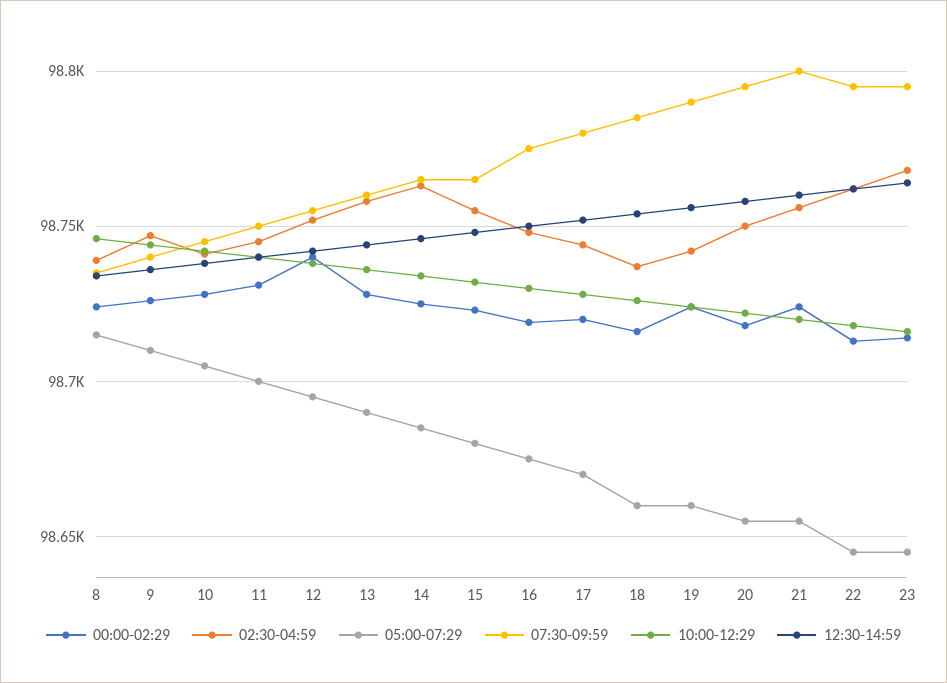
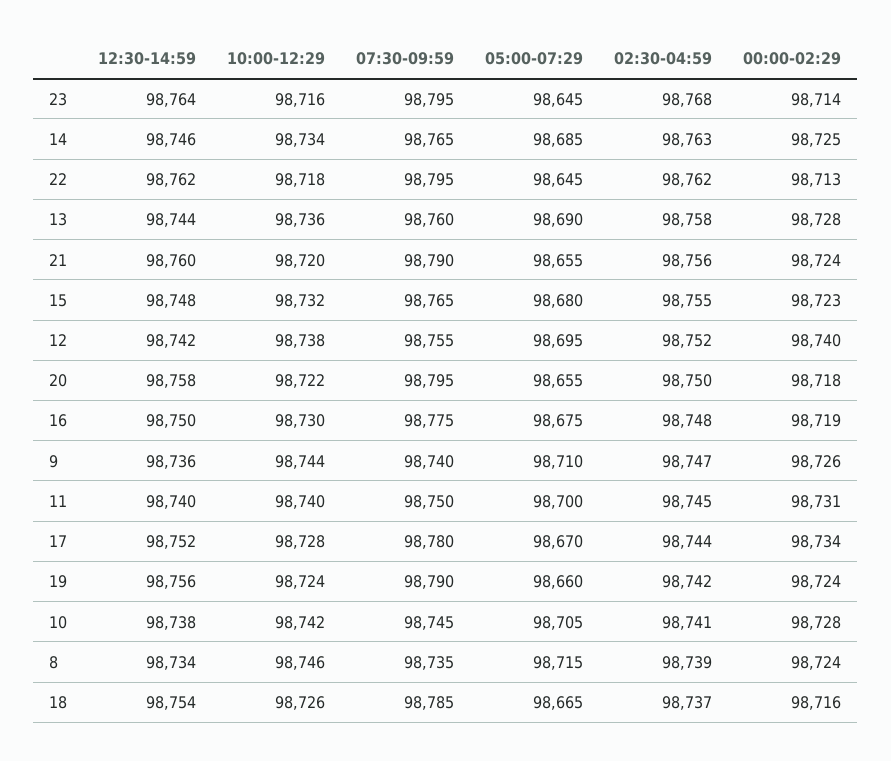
  {
    "00:00-02:29": {
      "8": 98724,
      "9": 98726,
      "10": 98728,
      "11": 98731,
      "12": 98740,
      "13": 98728,
      "14": 98725,
      "15": 98723,
      "16": 98719,
-     "17": 98720,
+     "17": 98734,
      "18": 98716,
      "19": 98724,
      "20": 98718,
      "21": 98724,
      "22": 98713,
      "23": 98714
    },
    "02:30-04:59": {
      "8": 98739,
      "9": 98747,
      "10": 98741,
      "11": 98745,
      "12": 98752,
      "13": 98758,
      "14": 98763,
      "15": 98755,
      "16": 98748,
      "17": 98744,
      "18": 98737,
      "19": 98742,
      "20": 98750,
      "21": 98756,
      "22": 98762,
      "23": 98768
    },
    "05:00-07:29": {
      "8": 98715,
      "9": 98710,
      "10": 98705,
      "11": 98700,
      "12": 98695,
      "13": 98690,
      "14": 98685,
      "15": 98680,
      "16": 98675,
      "17": 98670,
-     "18": 98660,
+     "18": 98665,
      "19": 98660,
      "20": 98655,
      "21": 98655,
      "22": 98645,
      "23": 98645
    },
    "07:30-09:59": {
      "8": 98735,
      "9": 98740,
      "10": 98745,
      "11": 98750,
      "12": 98755,
      "13": 98760,
      "14": 98765,
      "15": 98765,
      "16": 98775,
      "17": 98780,
      "18": 98785,
      "19": 98790,
      "20": 98795,
-     "21": 98800,
+     "21": 98790,
      "22": 98795,
      "23": 98795
    },
    "10:00-12:29": {
      "8": 98746,
      "9": 98744,
      "10": 98742,
      "11": 98740,
      "12": 98738,
      "13": 98736,
      "14": 98734,
      "15": 98732,
      "16": 98730,
      "17": 98728,
      "18": 98726,
      "19": 98724,
      "20": 98722,
      "21": 98720,
      "22": 98718,
      "23": 98716
    },
    "12:30-14:59": {
      "8": 98734,
      "9": 98736,
      "10": 98738,
      "11": 98740,
      "12": 98742,
      "13": 98744,
      "14": 98746,
      "15": 98748,
      "16": 98750,
      "17": 98752,
      "18": 98754,
      "19": 98756,
      "20": 98758,
      "21": 98760,
      "22": 98762,
      "23": 98764
    }
  }

